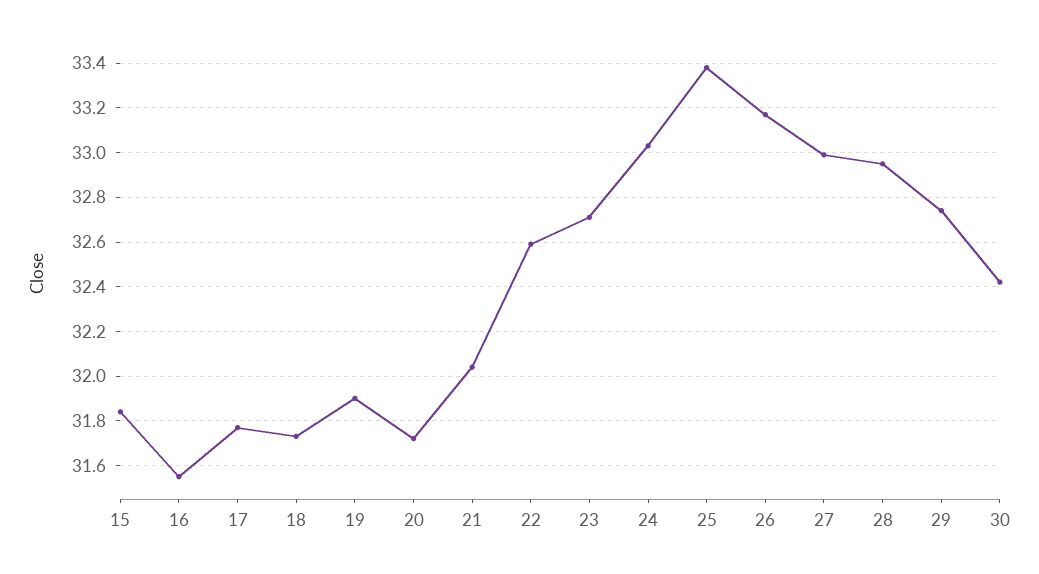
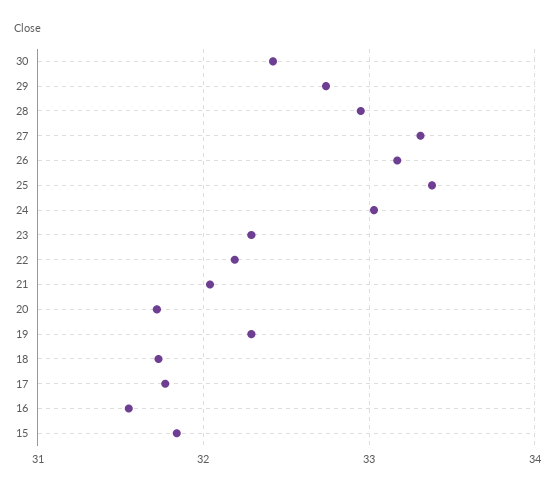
  {
    "15": 31.85,
    "16": 31.55,
    "17": 31.75,
    "18": 31.75,
-   "19": 31.9,
+   "19": 32.3,
    "20": 31.7,
    "21": 32.05,
-   "22": 32.6,
+   "22": 32.2,
-   "23": 32.7,
+   "23": 32.3,
    "24": 33.05,
    "25": 33.4,
    "26": 33.15,
-   "27": 33,
+   "27": 33.3,
    "28": 32.95,
    "29": 32.75,
    "30": 32.4
  }

